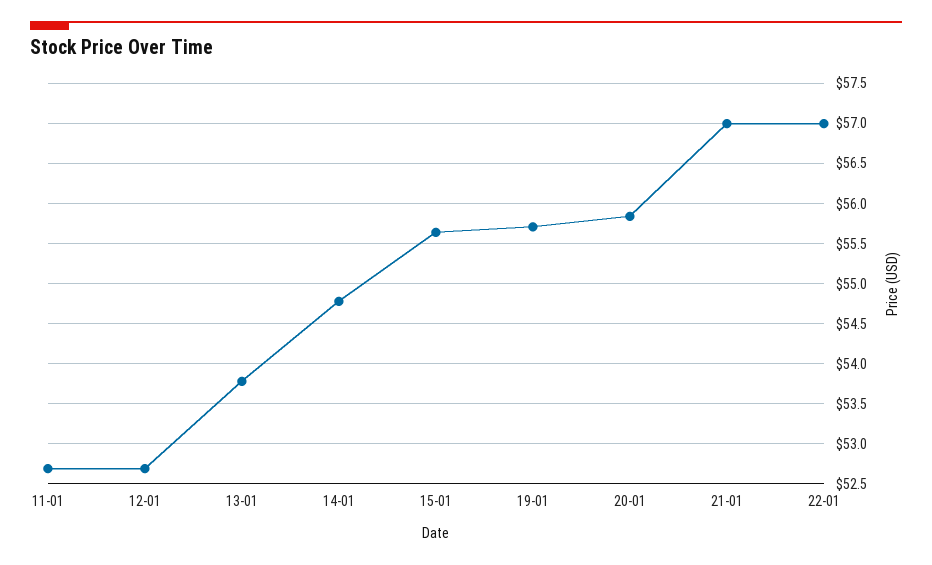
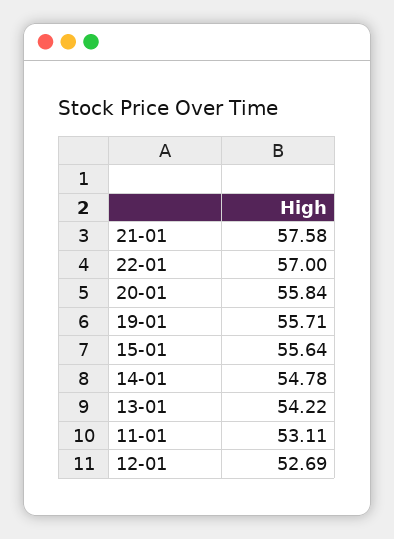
  {
-   "11-01": 52.7,
+   "11-01": 53.11,
    "12-01": 52.69,
-   "13-01": 53.8,
+   "13-01": 54.22,
    "14-01": 54.78,
    "15-01": 55.64,
    "19-01": 55.71,
    "20-01": 55.84,
-   "21-01": 57,
+   "21-01": 57.58,
    "22-01": 57
  }

